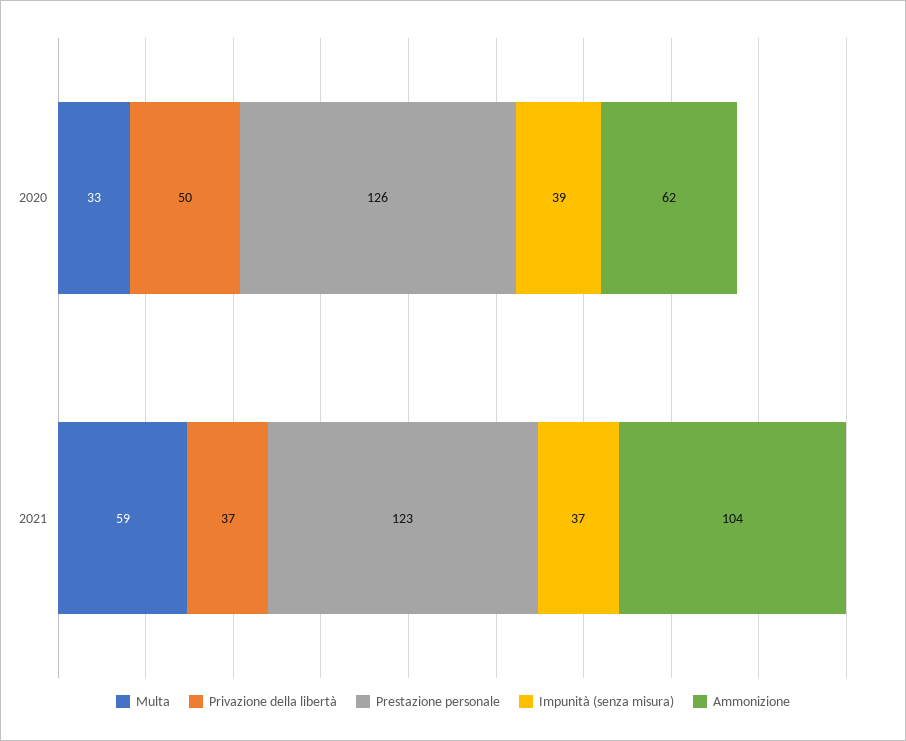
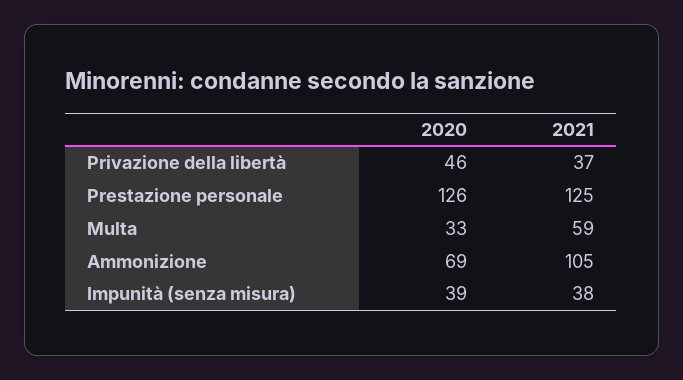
  {
    "Multa": {
      "2020": 33,
      "2021": 59
    },
    "Privazione della libertà": {
-     "2020": 50,
+     "2020": 46,
      "2021": 37
    },
    "Prestazione personale": {
      "2020": 126,
-     "2021": 123
+     "2021": 125
    },
    "Impunità (senza misura)": {
      "2020": 39,
-     "2021": 37
+     "2021": 38
    },
    "Ammonizione": {
-     "2020": 62,
+     "2020": 69,
-     "2021": 104
+     "2021": 105
    }
  }

